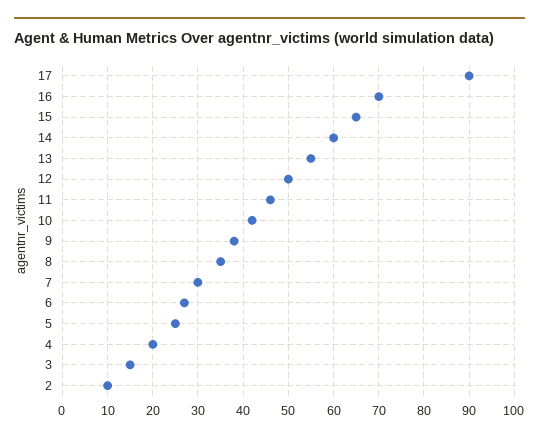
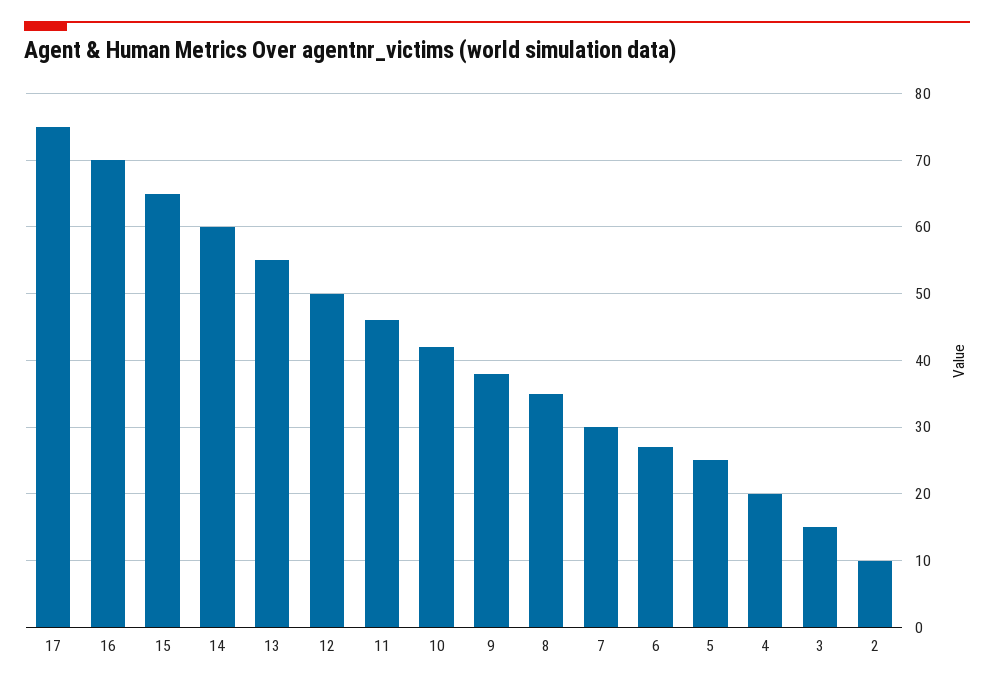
  {
-   "17": 90,
+   "17": 75,
    "16": 70,
    "15": 65,
    "14": 60,
    "13": 55,
    "12": 50,
    "11": 46,
    "10": 42,
    "9": 38,
    "8": 35,
    "7": 30,
    "6": 27,
    "5": 25,
    "4": 20,
    "3": 15,
    "2": 10
  }

